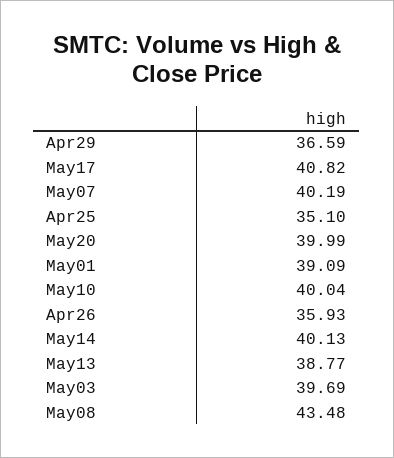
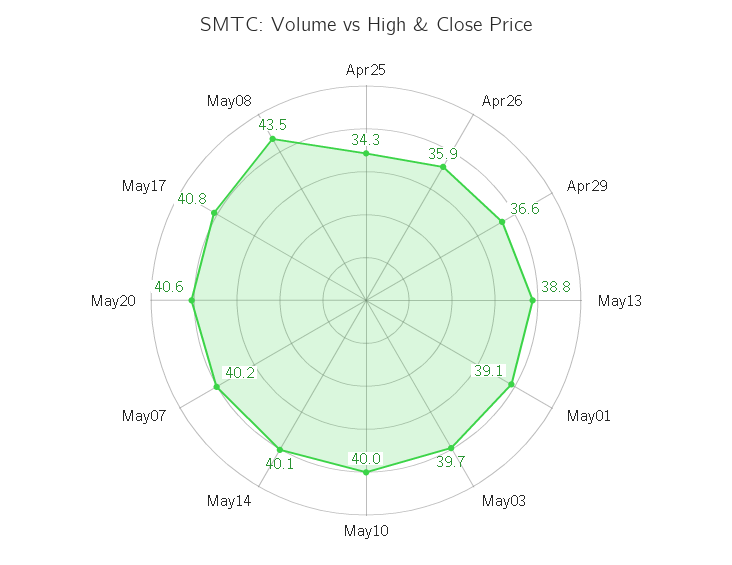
  {
    "Apr29": 36.59,
    "May17": 40.82,
    "May07": 40.19,
-   "Apr25": 35.1,
+   "Apr25": 34.3,
-   "May20": 39.99,
+   "May20": 40.6,
    "May01": 39.09,
    "May10": 40.04,
    "Apr26": 35.93,
    "May14": 40.13,
    "May13": 38.77,
    "May03": 39.69,
    "May08": 43.48
  }

